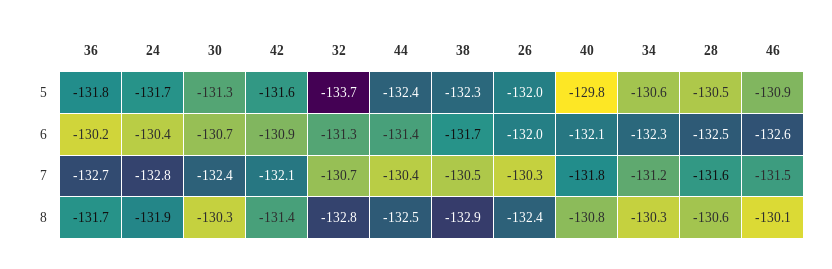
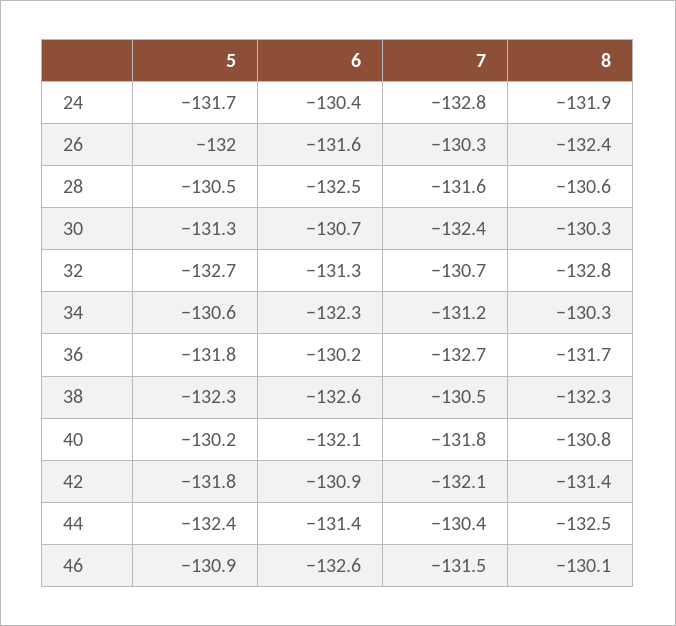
  {
    "36": {
      "5": -131.8,
      "6": -130.2,
      "7": -132.7,
      "8": -131.7
    },
    "24": {
      "5": -131.7,
      "6": -130.4,
      "7": -132.8,
      "8": -131.9
    },
    "30": {
      "5": -131.3,
      "6": -130.7,
      "7": -132.4,
      "8": -130.3
    },
    "42": {
-     "5": -131.6,
+     "5": -131.8,
      "6": -130.9,
      "7": -132.1,
      "8": -131.4
    },
    "32": {
-     "5": -133.7,
+     "5": -132.7,
      "6": -131.3,
      "7": -130.7,
      "8": -132.8
    },
    "44": {
      "5": -132.4,
      "6": -131.4,
      "7": -130.4,
      "8": -132.5
    },
    "38": {
      "5": -132.3,
-     "6": -131.7,
+     "6": -132.6,
      "7": -130.5,
-     "8": -132.9
+     "8": -132.3
    },
    "26": {
      "5": -132,
-     "6": -132,
+     "6": -131.6,
      "7": -130.3,
      "8": -132.4
    },
    "40": {
-     "5": -129.8,
+     "5": -130.2,
      "6": -132.1,
      "7": -131.8,
      "8": -130.8
    },
    "34": {
      "5": -130.6,
      "6": -132.3,
      "7": -131.2,
      "8": -130.3
    },
    "28": {
      "5": -130.5,
      "6": -132.5,
      "7": -131.6,
      "8": -130.6
    },
    "46": {
      "5": -130.9,
      "6": -132.6,
      "7": -131.5,
      "8": -130.1
    }
  }

